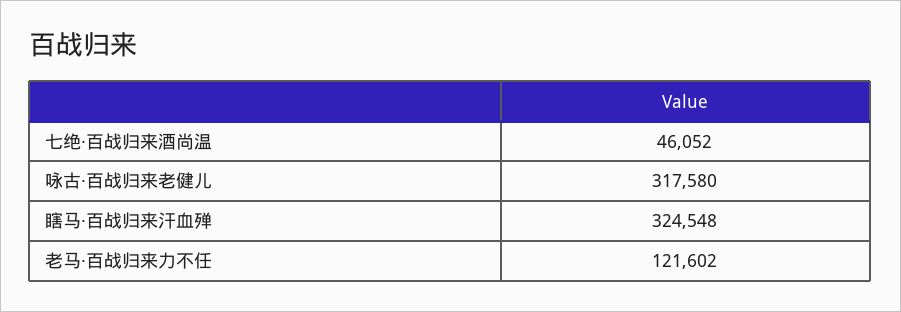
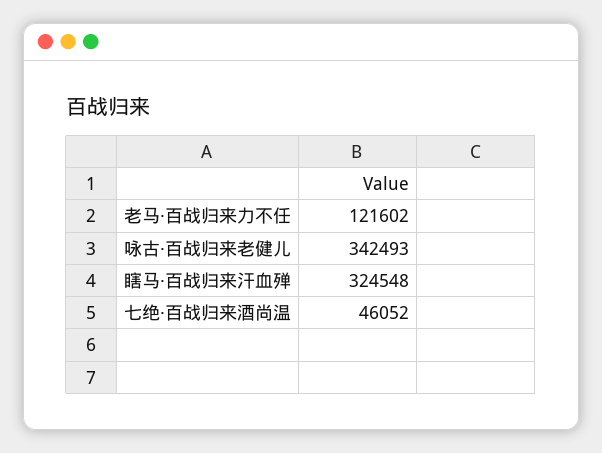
  {
    "七绝·百战归来酒尚温": 46052,
-   "咏古·百战归来老健儿": 317580,
+   "咏古·百战归来老健儿": 342493,
    "瞎马·百战归来汗血殚": 324548,
    "老马·百战归来力不任": 121602
  }

